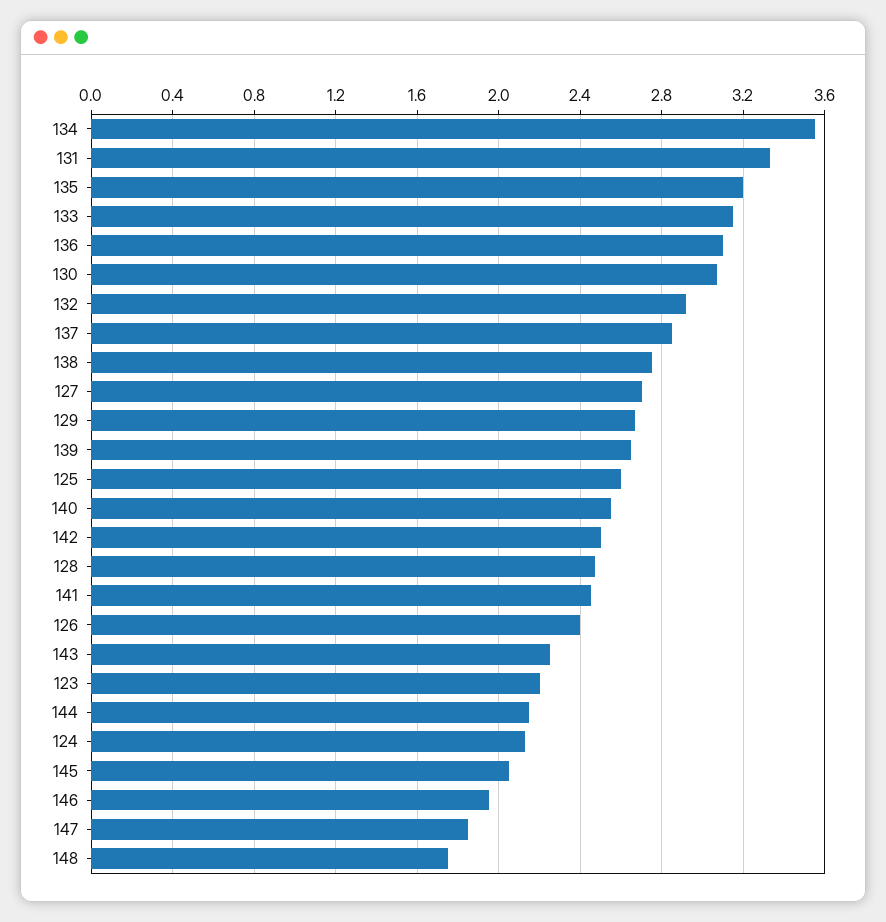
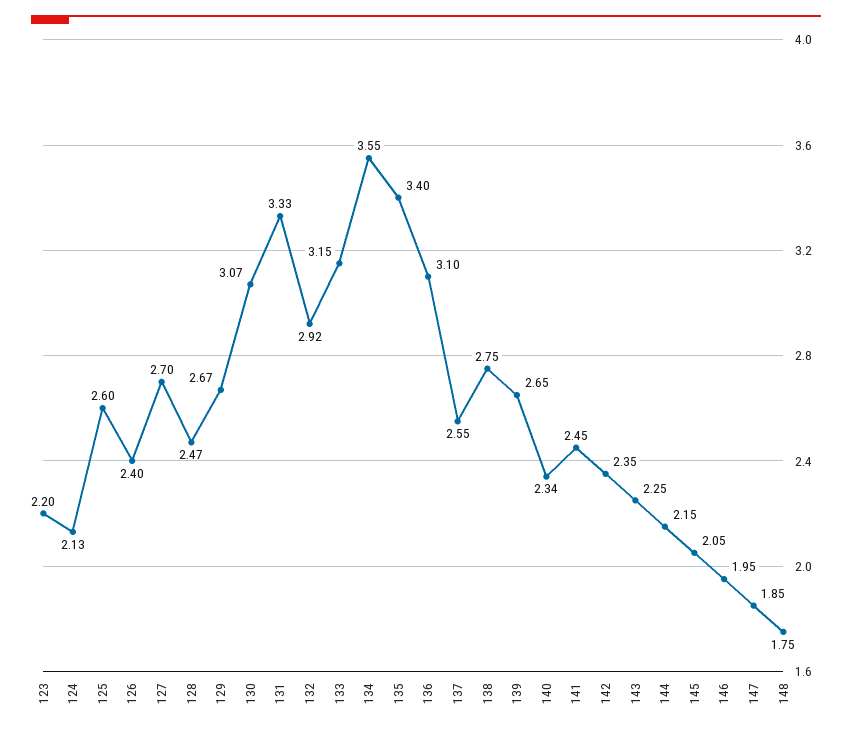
  {
    "134": 3.55,
    "131": 3.33,
-   "135": 3.2,
+   "135": 3.4,
    "133": 3.15,
    "136": 3.1,
    "130": 3.07,
    "132": 2.92,
-   "137": 2.85,
+   "137": 2.55,
    "138": 2.75,
    "127": 2.7,
    "129": 2.67,
    "139": 2.65,
    "125": 2.6,
-   "140": 2.55,
+   "140": 2.34,
-   "142": 2.5,
+   "142": 2.35,
    "128": 2.47,
    "141": 2.45,
    "126": 2.4,
    "143": 2.25,
    "123": 2.2,
    "144": 2.15,
    "124": 2.13,
    "145": 2.05,
    "146": 1.95,
    "147": 1.85,
    "148": 1.75
  }

